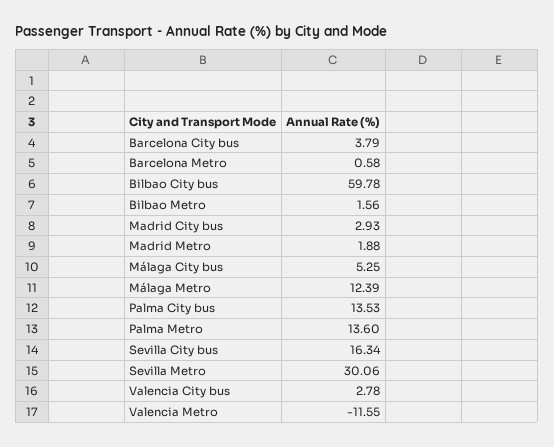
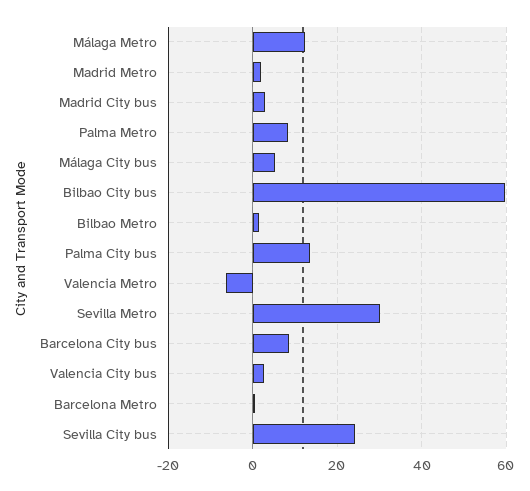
  {
-   "Barcelona City bus": 3.79,
+   "Barcelona City bus": 8,
    "Barcelona Metro": 0.58,
    "Bilbao City bus": 59.78,
    "Bilbao Metro": 1.56,
    "Madrid City bus": 2.93,
    "Madrid Metro": 1.88,
    "Málaga City bus": 5.25,
    "Málaga Metro": 12.39,
    "Palma City bus": 13.53,
-   "Palma Metro": 13.6,
+   "Palma Metro": 8,
-   "Sevilla City bus": 16.34,
+   "Sevilla City bus": 24,
    "Sevilla Metro": 30.06,
    "Valencia City bus": 2.78,
-   "Valencia Metro": -11.55
+   "Valencia Metro": -6
  }

